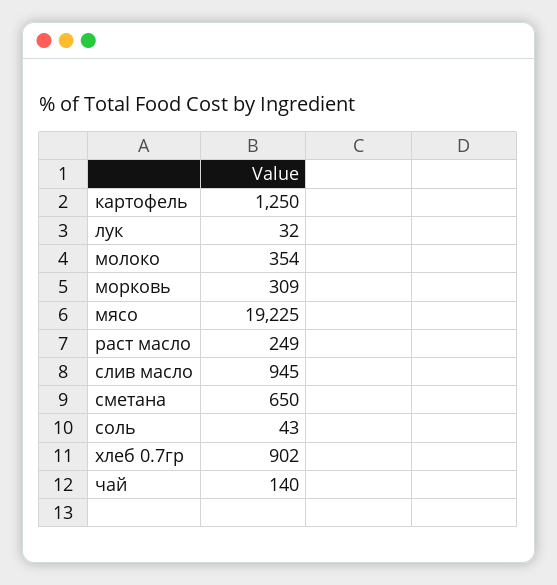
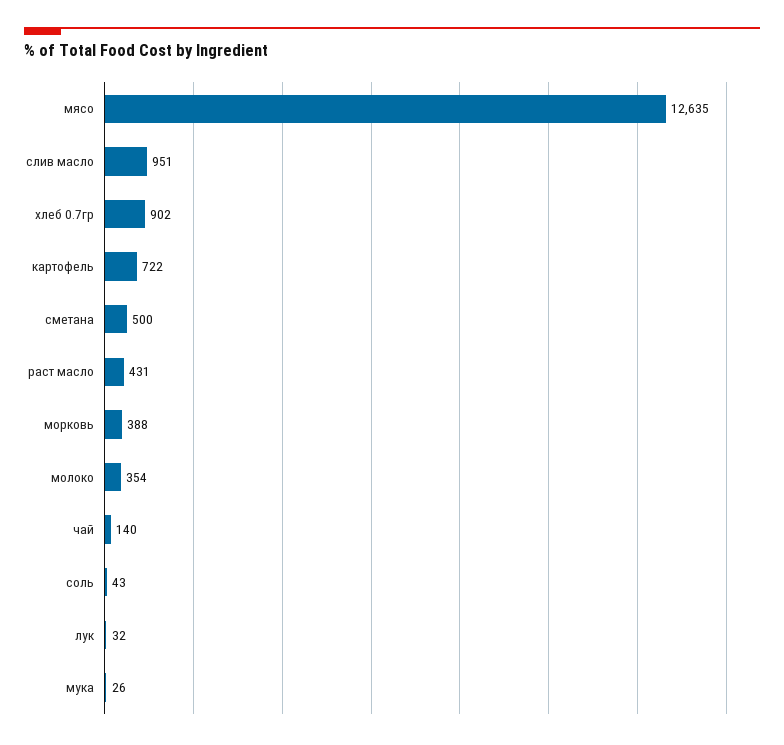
  {
-   "картофель": 1250,
+   "картофель": 722,
    "лук": 32,
    "молоко": 354,
-   "морковь": 309,
+   "морковь": 388,
-   "мясо": 19225,
+   "мясо": 12635,
-   "раст масло": 249,
+   "раст масло": 431,
-   "слив масло": 945,
+   "слив масло": 951,
-   "сметана": 650,
+   "сметана": 500,
    "соль": 43,
    "хлеб 0.7гр": 902,
-   "чай": 140
+   "чай": 140,
+   "мука": 26
  }

